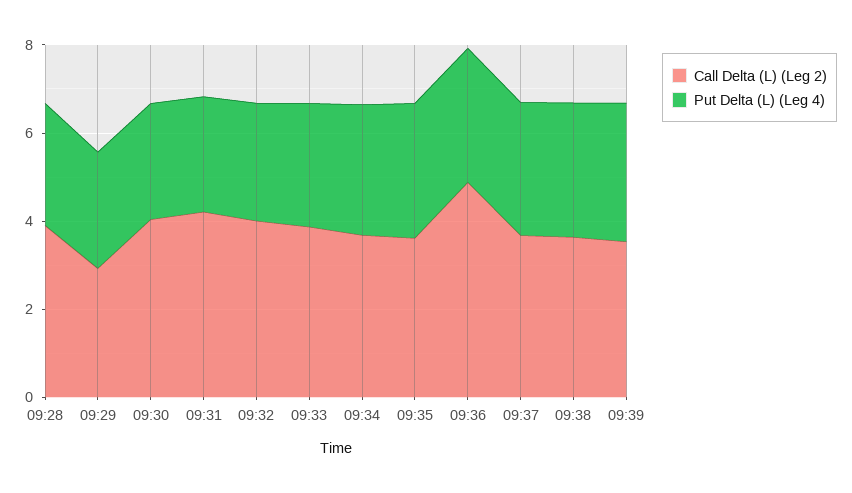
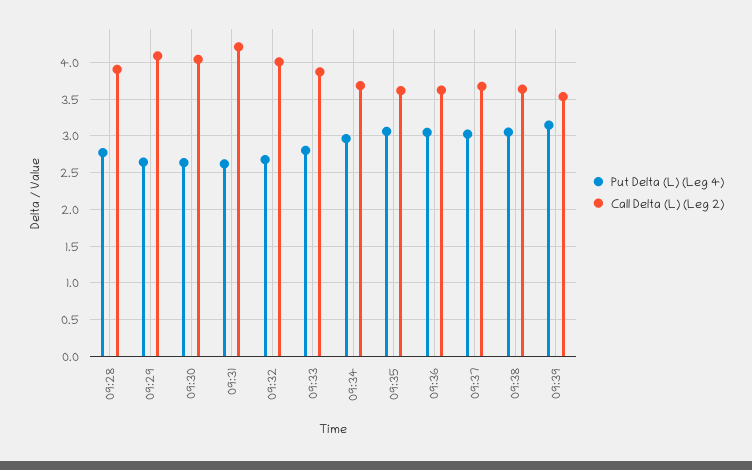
  {
    "Call Delta (L) (Leg 2)": {
      "09:28": 3.9,
-     "09:29": 3,
+     "09:29": 4.1,
      "09:30": 4,
      "09:31": 4.2,
      "09:32": 4,
      "09:33": 3.9,
      "09:34": 3.7,
      "09:35": 3.6,
-     "09:36": 5,
+     "09:36": 3.6,
      "09:37": 3.7,
      "09:38": 3.6,
      "09:39": 3.5
    },
    "Put Delta (L) (Leg 4)": {
      "09:28": 2.8,
      "09:29": 2.6,
      "09:30": 2.6,
      "09:31": 2.6,
      "09:32": 2.7,
      "09:33": 2.8,
      "09:34": 3,
      "09:35": 3.1,
      "09:36": 3,
      "09:37": 3,
      "09:38": 3.1,
      "09:39": 3.1
    }
  }

